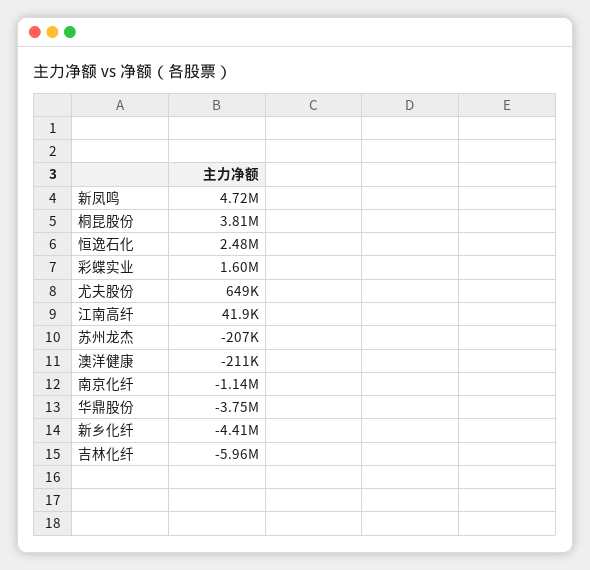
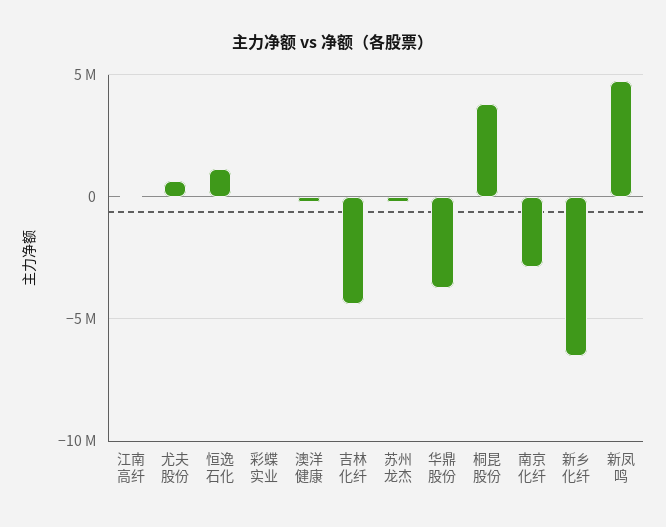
  {
    "新凤鸣": 4720000,
    "桐昆股份": 3810000,
-   "恒逸石化": 2480000,
+   "恒逸石化": 1000000,
-   "彩蝶实业": 1600000,
+   "彩蝶实业": 0,
    "尤夫股份": 649000,
    "江南高纤": 41900,
    "苏州龙杰": -207000,
    "澳洋健康": -211000,
-   "南京化纤": -1140000,
+   "南京化纤": -3000000,
    "华鼎股份": -3750000,
-   "新乡化纤": -4410000,
+   "新乡化纤": -6500000,
-   "吉林化纤": -5960000
+   "吉林化纤": -4500000
  }

